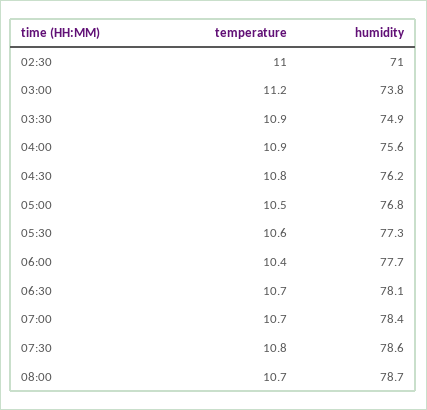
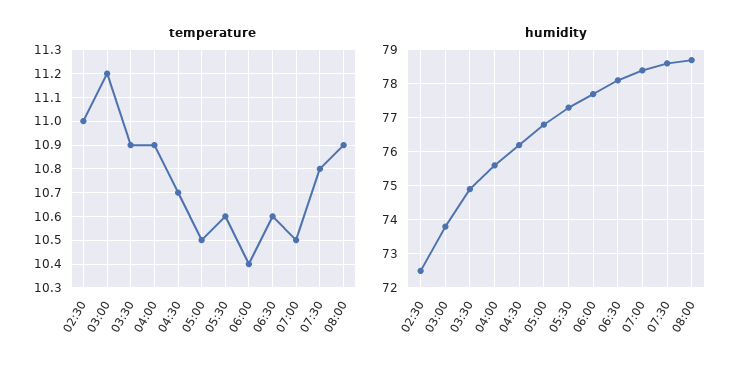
  {
    "temperature": {
      "02:30": 11,
      "03:00": 11.2,
      "03:30": 10.9,
      "04:00": 10.9,
-     "04:30": 10.8,
+     "04:30": 10.7,
      "05:00": 10.5,
      "05:30": 10.6,
      "06:00": 10.4,
-     "06:30": 10.7,
+     "06:30": 10.6,
-     "07:00": 10.7,
+     "07:00": 10.5,
      "07:30": 10.8,
-     "08:00": 10.7
+     "08:00": 10.9
    },
    "humidity": {
-     "02:30": 71,
+     "02:30": 72.5,
      "03:00": 73.8,
      "03:30": 74.9,
      "04:00": 75.6,
      "04:30": 76.2,
      "05:00": 76.8,
      "05:30": 77.3,
      "06:00": 77.7,
      "06:30": 78.1,
      "07:00": 78.4,
      "07:30": 78.6,
      "08:00": 78.7
    }
  }

